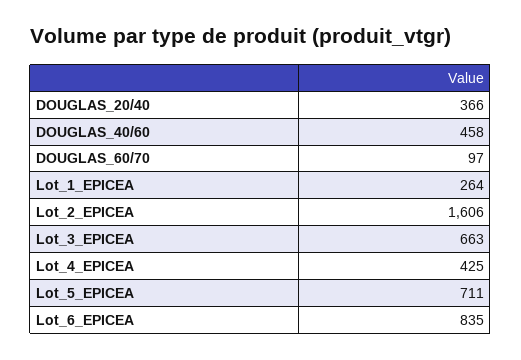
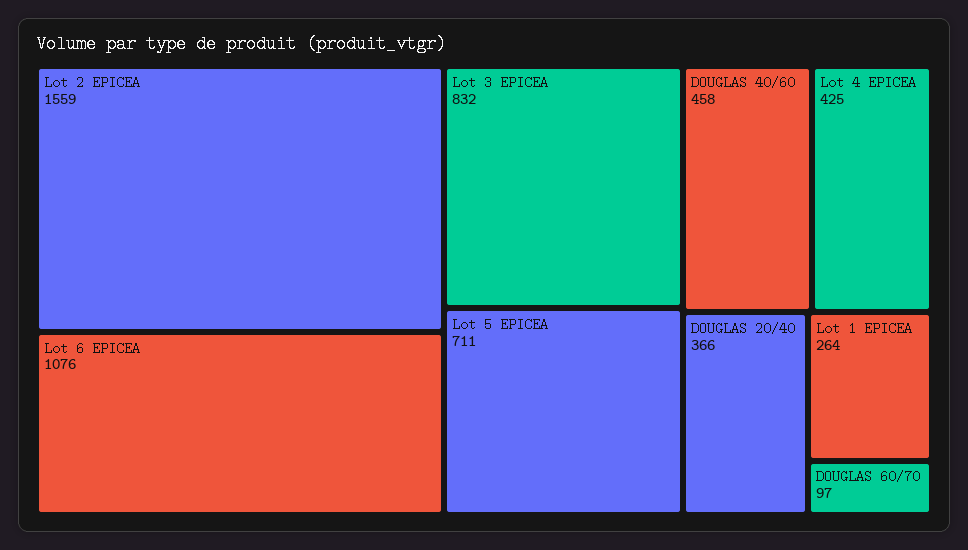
  {
    "DOUGLAS_20/40": 366,
    "DOUGLAS_40/60": 458,
    "DOUGLAS_60/70": 97,
    "Lot_1_EPICEA": 264,
-   "Lot_2_EPICEA": 1606,
+   "Lot_2_EPICEA": 1559,
-   "Lot_3_EPICEA": 663,
+   "Lot_3_EPICEA": 832,
    "Lot_4_EPICEA": 425,
    "Lot_5_EPICEA": 711,
-   "Lot_6_EPICEA": 835
+   "Lot_6_EPICEA": 1076
  }

